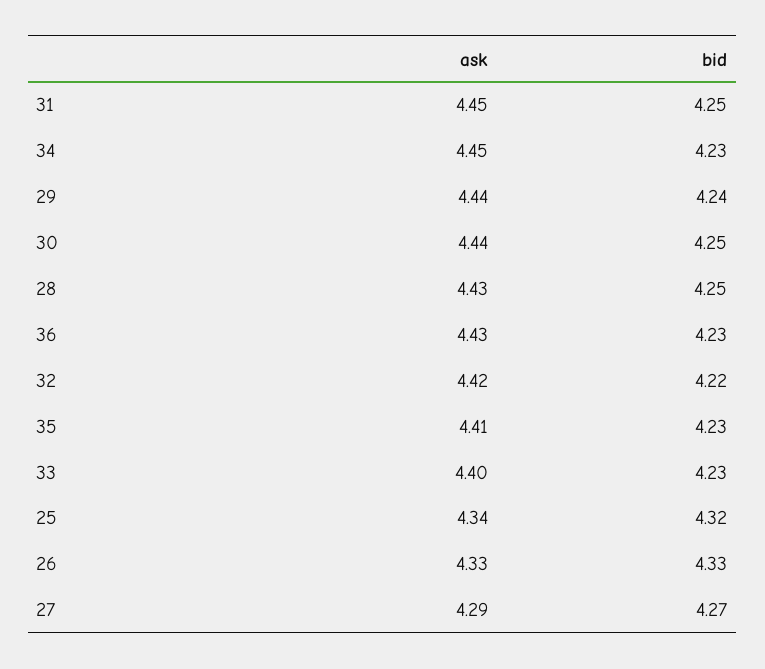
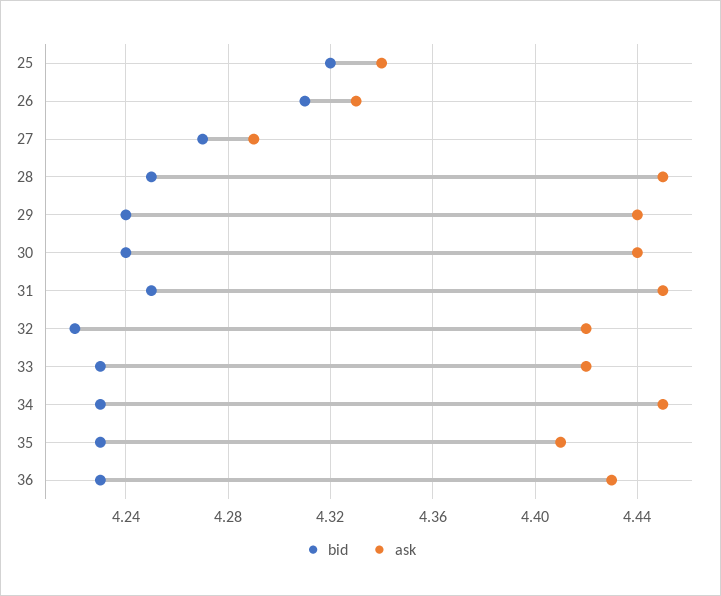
  {
    "ask": {
      "31": 4.45,
      "34": 4.45,
      "29": 4.44,
      "30": 4.44,
-     "28": 4.43,
+     "28": 4.45,
      "36": 4.43,
      "32": 4.42,
      "35": 4.41,
-     "33": 4.4,
+     "33": 4.42,
      "25": 4.34,
      "26": 4.33,
      "27": 4.29
    },
    "bid": {
      "31": 4.25,
      "34": 4.23,
      "29": 4.24,
-     "30": 4.25,
+     "30": 4.24,
      "28": 4.25,
      "36": 4.23,
      "32": 4.22,
      "35": 4.23,
      "33": 4.23,
      "25": 4.32,
-     "26": 4.33,
+     "26": 4.31,
      "27": 4.27
    }
  }

